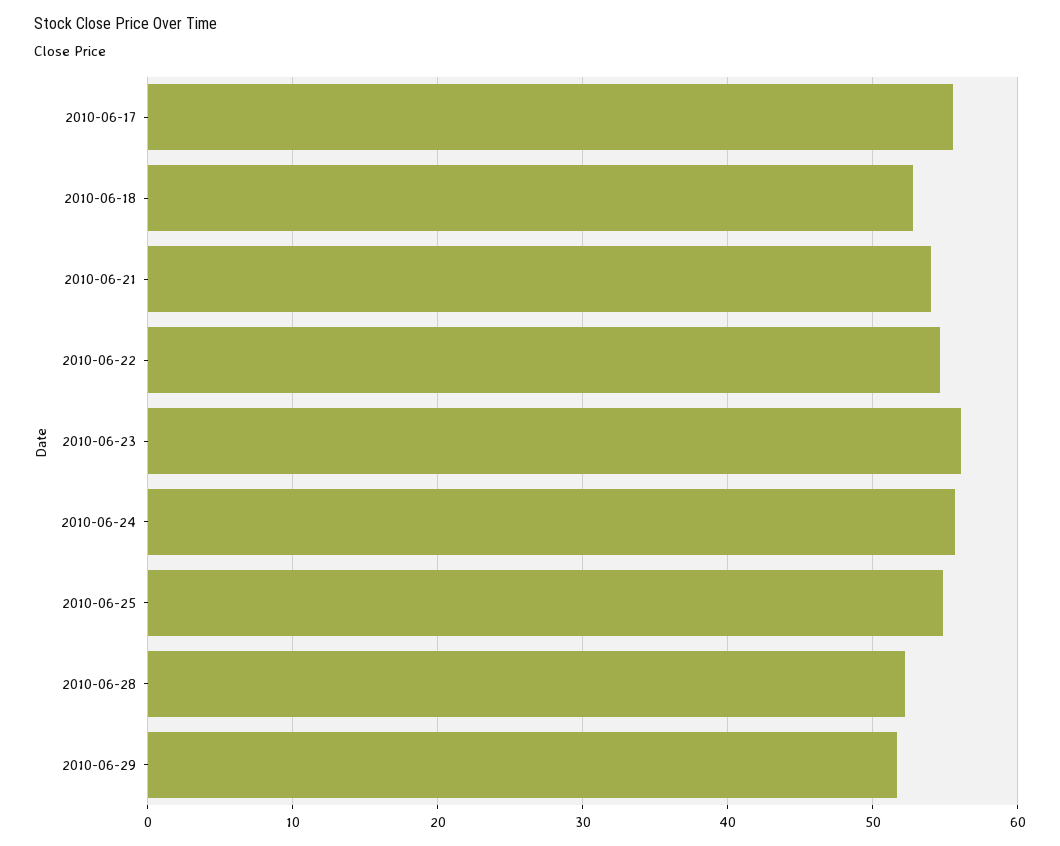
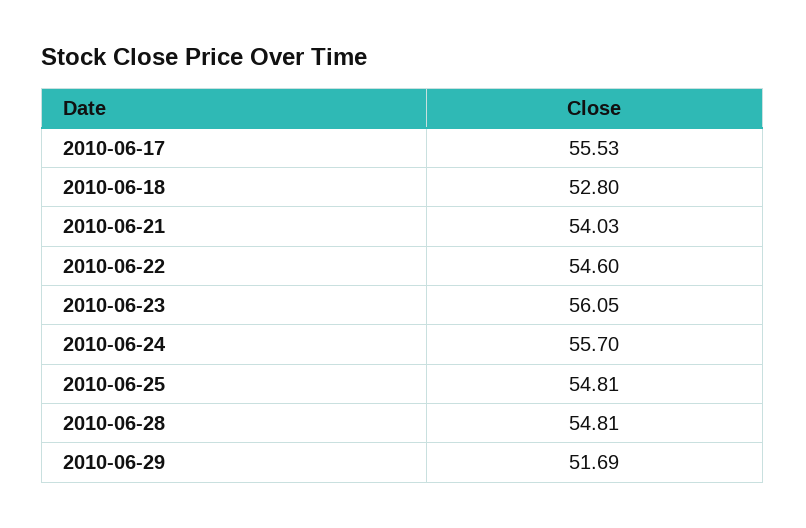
  {
    "2010-06-17": 55.53,
    "2010-06-18": 52.8,
    "2010-06-21": 54.03,
    "2010-06-22": 54.6,
    "2010-06-23": 56.05,
    "2010-06-24": 55.7,
    "2010-06-25": 54.81,
-   "2010-06-28": 52,
+   "2010-06-28": 54.81,
    "2010-06-29": 51.69
  }

